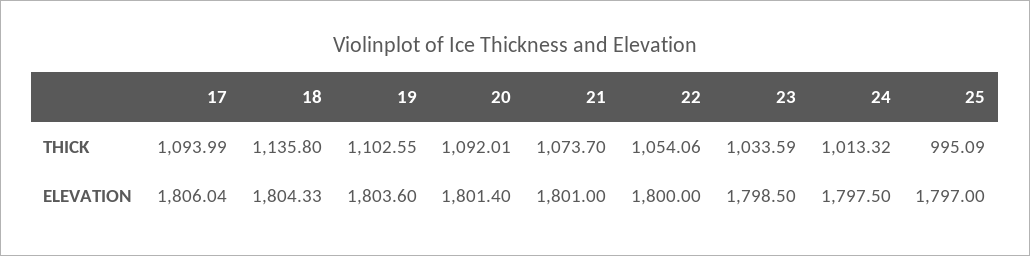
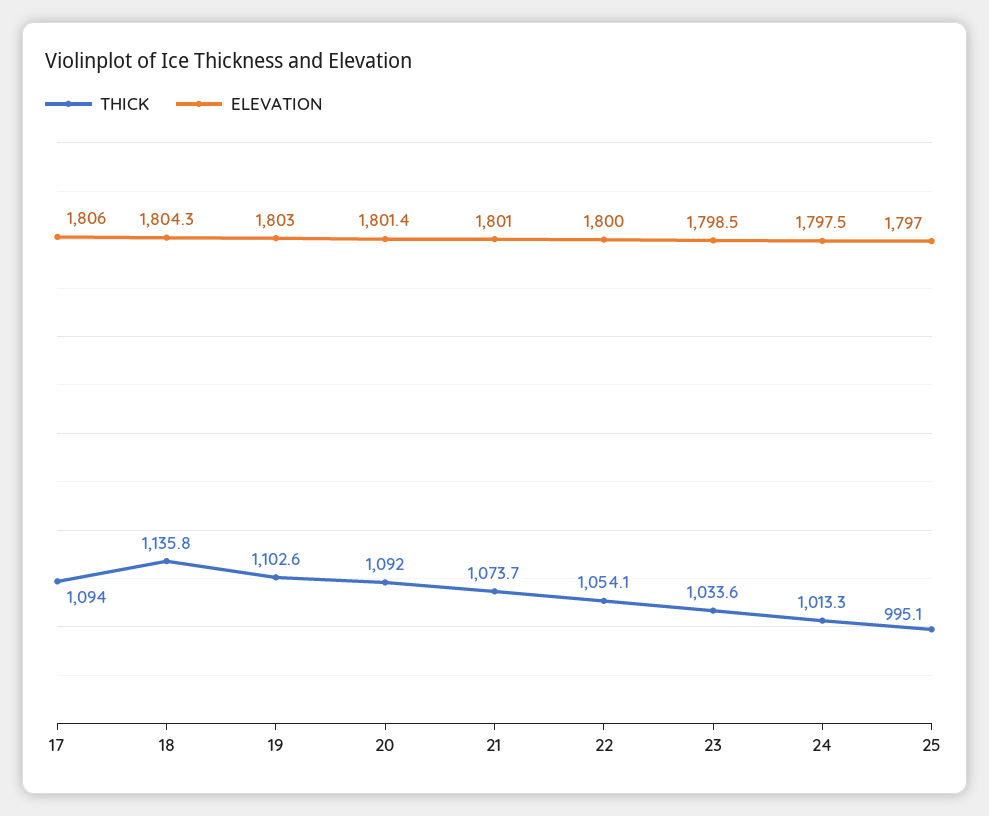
  {
    "THICK": {
      "17": 1093.99,
      "18": 1135.8,
      "19": 1102.55,
      "20": 1092.01,
      "21": 1073.7,
      "22": 1054.06,
      "23": 1033.59,
      "24": 1013.32,
      "25": 995.09
    },
    "ELEVATION": {
      "17": 1806.04,
      "18": 1804.33,
-     "19": 1803.6,
+     "19": 1803,
      "20": 1801.4,
      "21": 1801,
      "22": 1800,
      "23": 1798.5,
      "24": 1797.5,
      "25": 1797
    }
  }

